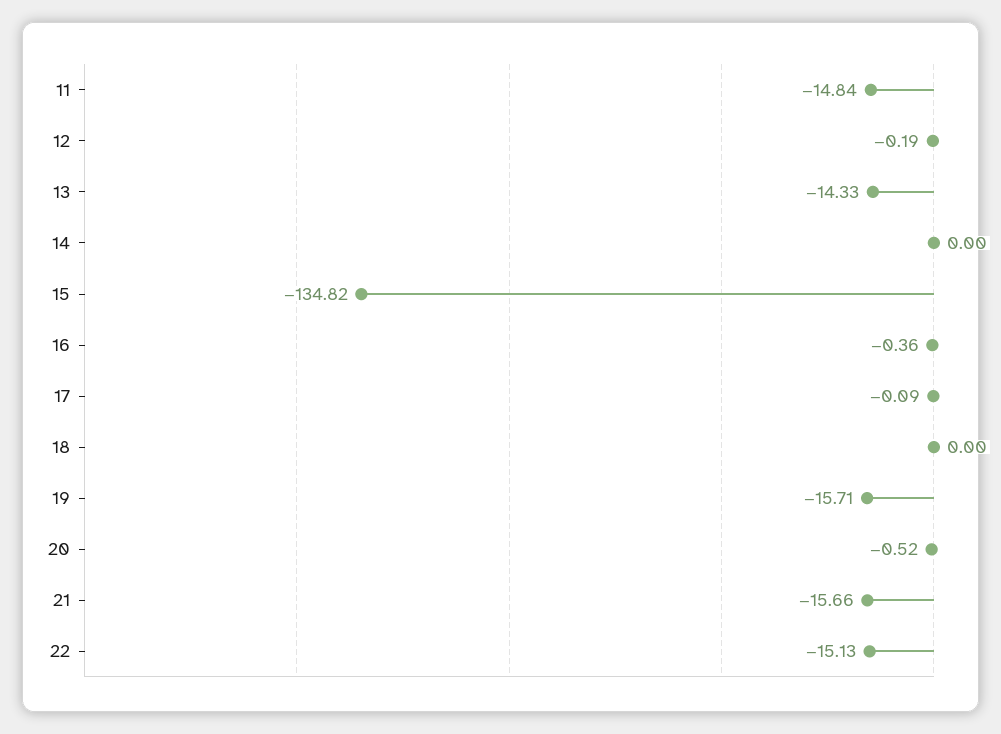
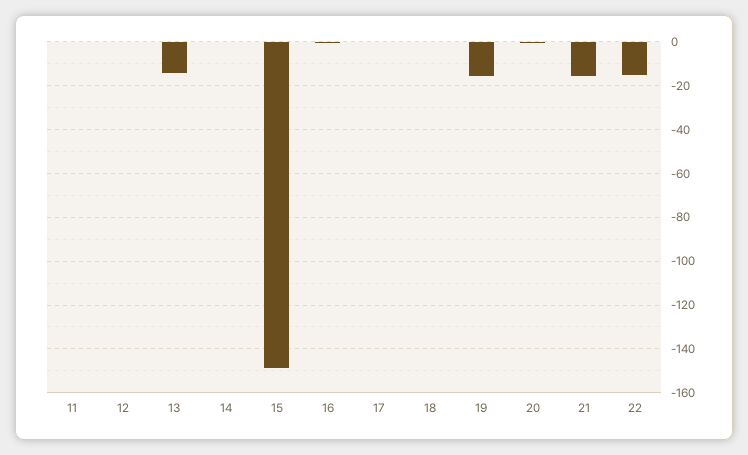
  {
-   "11": -14.84,
+   "11": 0,
    "12": -0.19,
    "13": -14.33,
    "14": 0,
-   "15": -134.82,
+   "15": -150,
    "16": -0.36,
    "17": -0.09,
    "18": 0,
    "19": -15.71,
    "20": -0.52,
    "21": -15.66,
    "22": -15.13
  }

